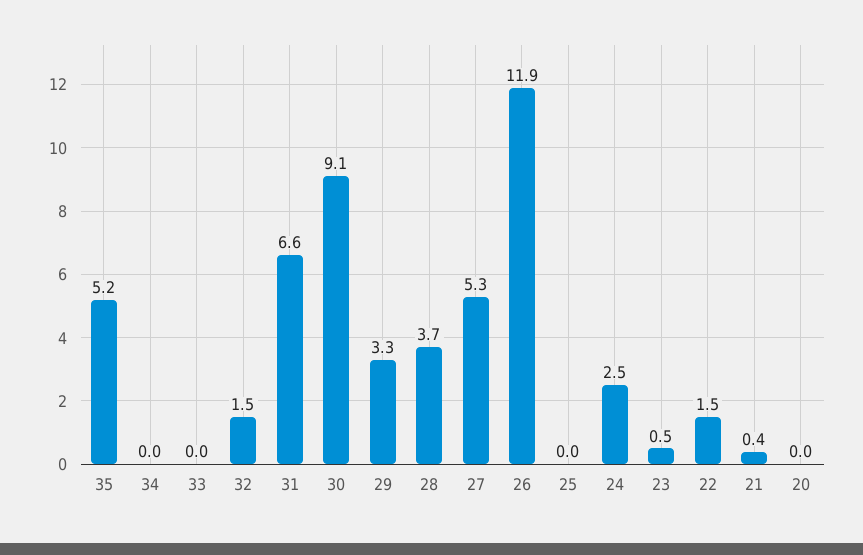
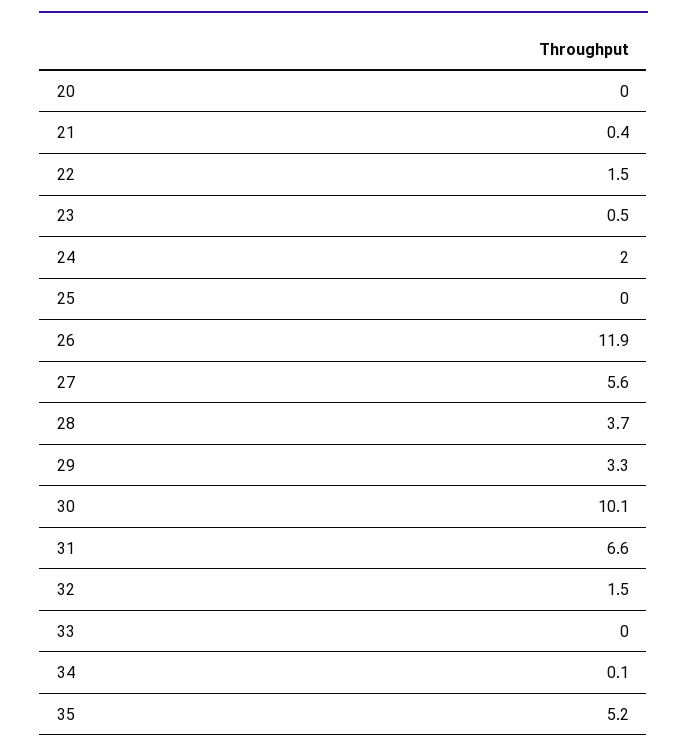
  {
    "35": 5.2,
-   "34": 0,
+   "34": 0.1,
    "33": 0,
    "32": 1.5,
    "31": 6.6,
-   "30": 9.1,
+   "30": 10.1,
    "29": 3.3,
    "28": 3.7,
-   "27": 5.3,
+   "27": 5.6,
    "26": 11.9,
    "25": 0,
-   "24": 2.5,
+   "24": 2,
    "23": 0.5,
    "22": 1.5,
    "21": 0.4,
    "20": 0
  }

